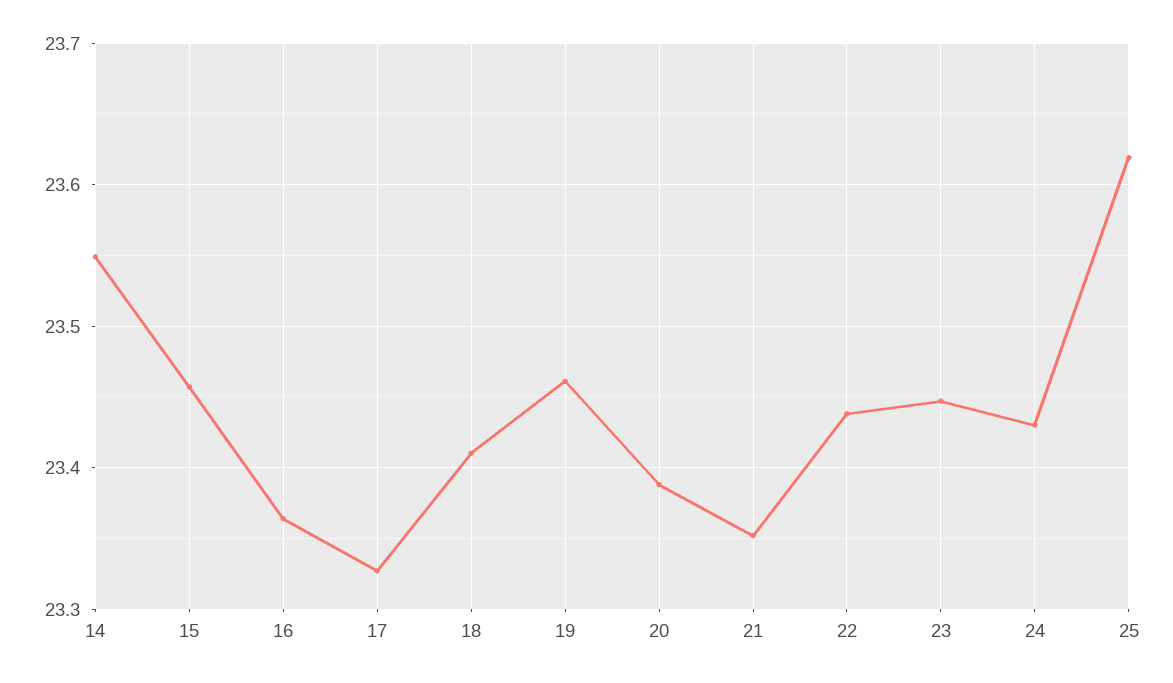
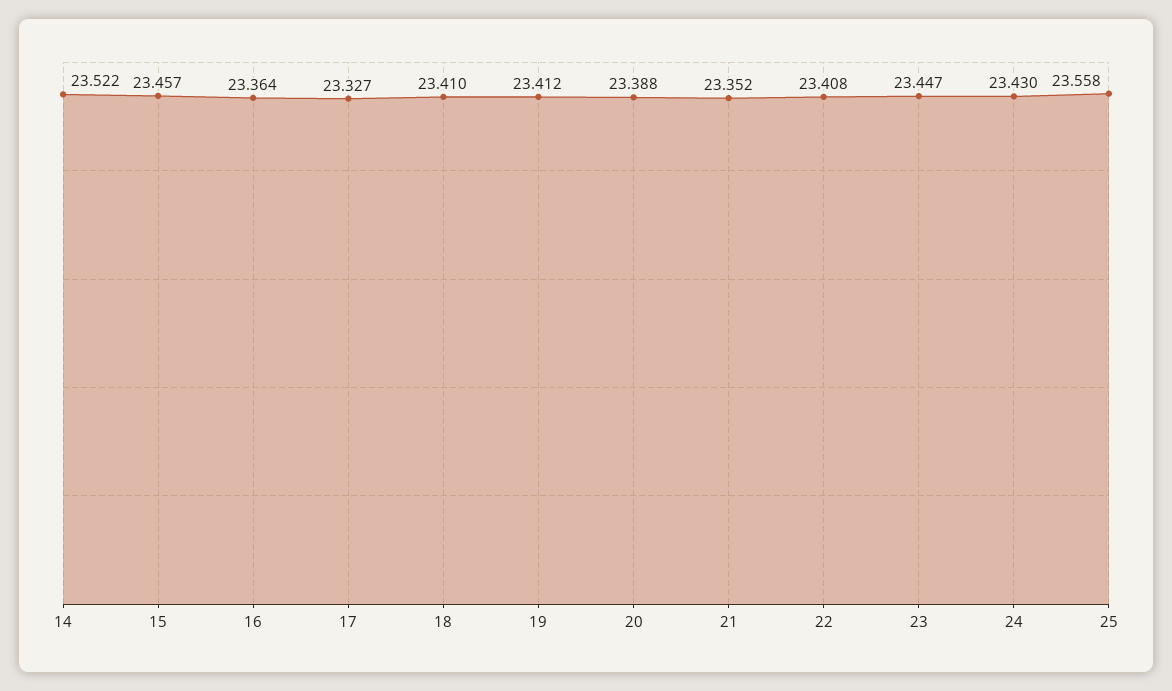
  {
-   "14": 23.55,
+   "14": 23.522,
    "15": 23.457,
    "16": 23.364,
    "17": 23.327,
    "18": 23.41,
-   "19": 23.46,
+   "19": 23.412,
    "20": 23.388,
    "21": 23.352,
-   "22": 23.44,
+   "22": 23.408,
    "23": 23.447,
    "24": 23.43,
-   "25": 23.62
+   "25": 23.558
  }

